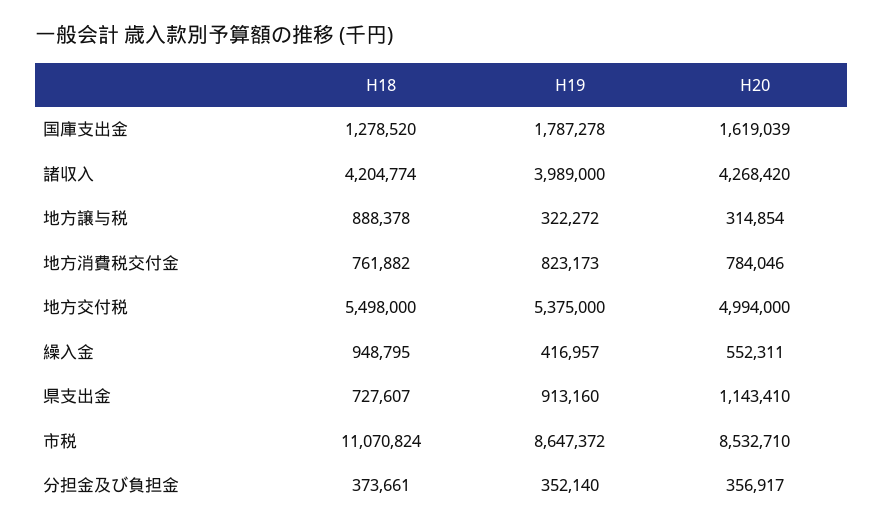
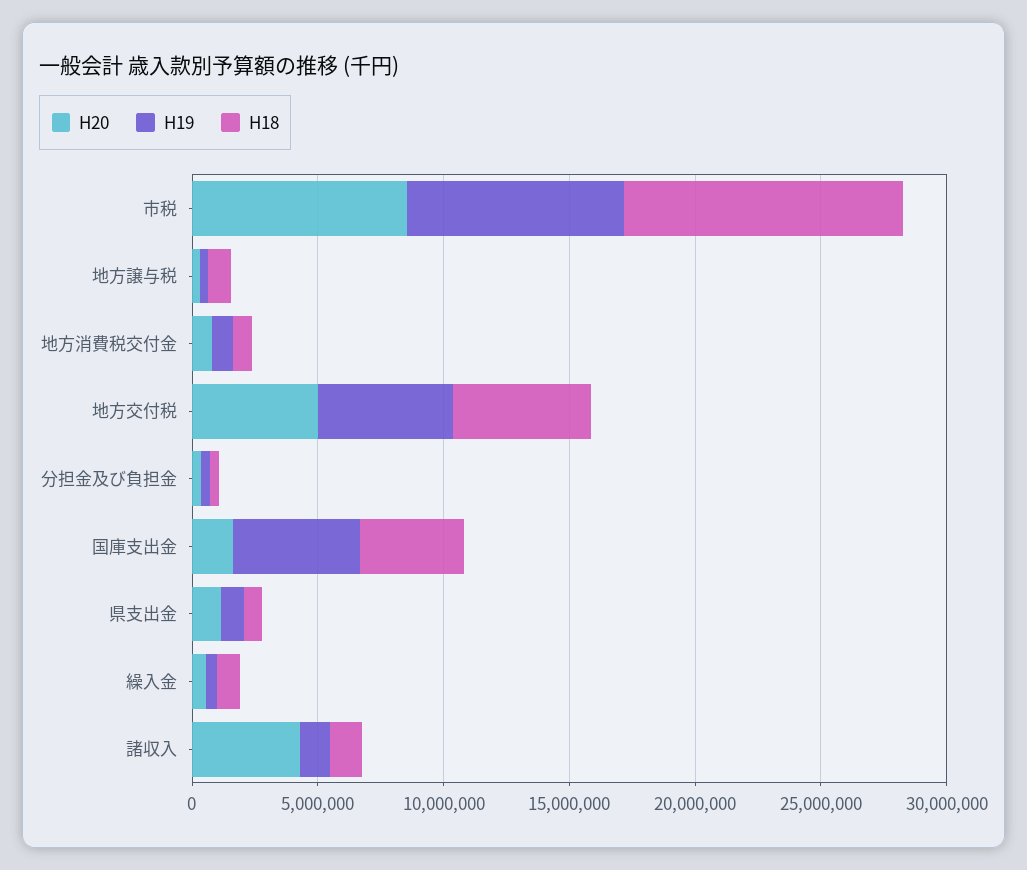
  {
    "H18": {
-     "国庫支出金": 1278520,
+     "国庫支出金": 4000000,
-     "諸収入": 4204774,
+     "諸収入": 1000000,
      "地方譲与税": 888378,
      "地方消費税交付金": 761882,
      "地方交付税": 5498000,
      "繰入金": 948795,
      "県支出金": 727607,
      "市税": 11070824,
      "分担金及び負担金": 373661
    },
    "H19": {
-     "国庫支出金": 1787278,
+     "国庫支出金": 5000000,
-     "諸収入": 3989000,
+     "諸収入": 1000000,
      "地方譲与税": 322272,
      "地方消費税交付金": 823173,
      "地方交付税": 5375000,
      "繰入金": 416957,
      "県支出金": 913160,
      "市税": 8647372,
      "分担金及び負担金": 352140
    },
    "H20": {
      "国庫支出金": 1619039,
      "諸収入": 4268420,
      "地方譲与税": 314854,
      "地方消費税交付金": 784046,
      "地方交付税": 4994000,
      "繰入金": 552311,
      "県支出金": 1143410,
      "市税": 8532710,
      "分担金及び負担金": 356917
    }
  }

